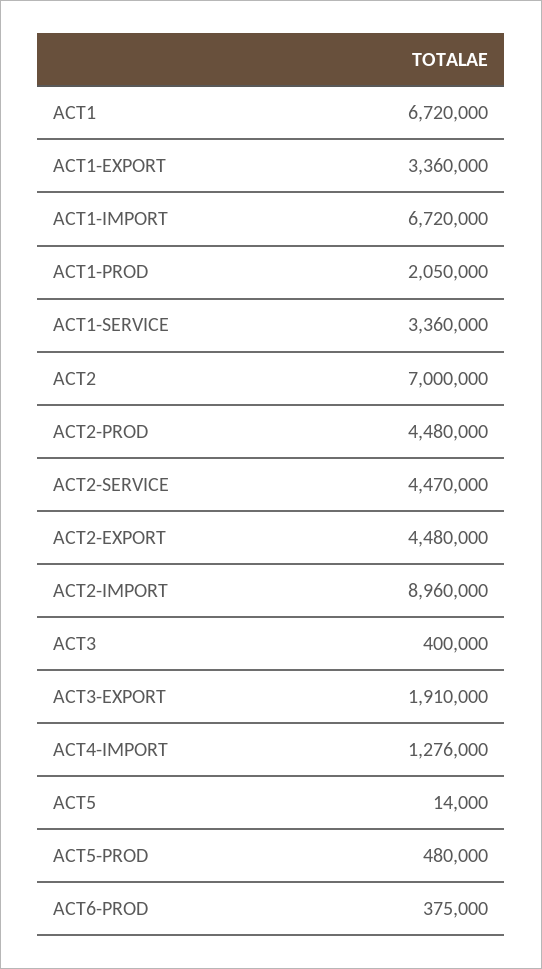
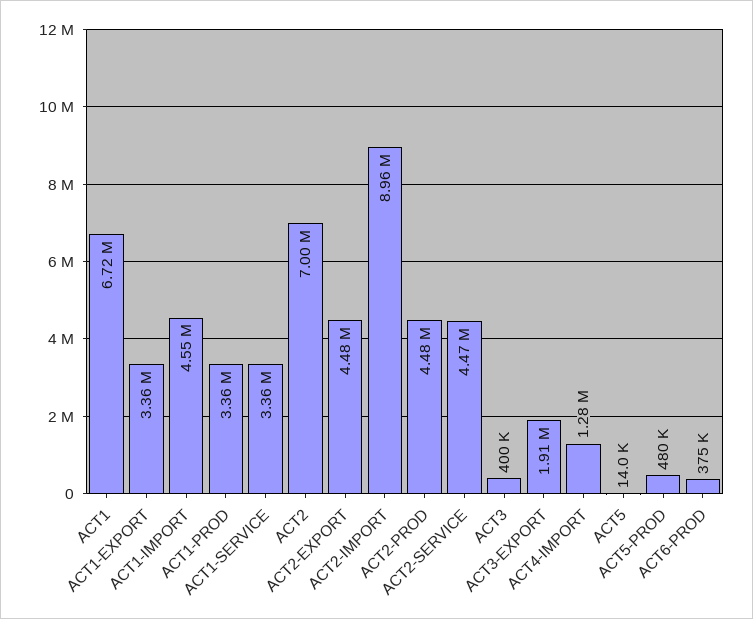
  {
    "ACT1": 6720000,
    "ACT1-EXPORT": 3360000,
-   "ACT1-IMPORT": 6720000,
+   "ACT1-IMPORT": 4550000,
-   "ACT1-PROD": 2050000,
+   "ACT1-PROD": 3360000,
    "ACT1-SERVICE": 3360000,
    "ACT2": 7000000,
    "ACT2-PROD": 4480000,
    "ACT2-SERVICE": 4470000,
    "ACT2-EXPORT": 4480000,
    "ACT2-IMPORT": 8960000,
    "ACT3": 400000,
    "ACT3-EXPORT": 1910000,
    "ACT4-IMPORT": 1276000,
    "ACT5": 14000,
    "ACT5-PROD": 480000,
    "ACT6-PROD": 375000
  }

